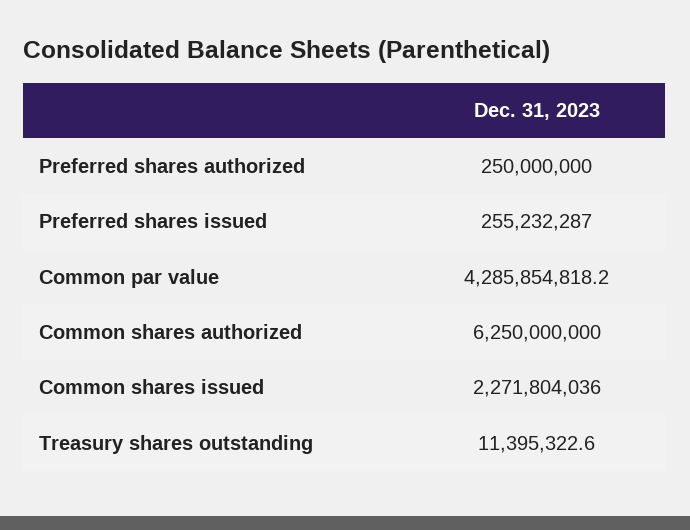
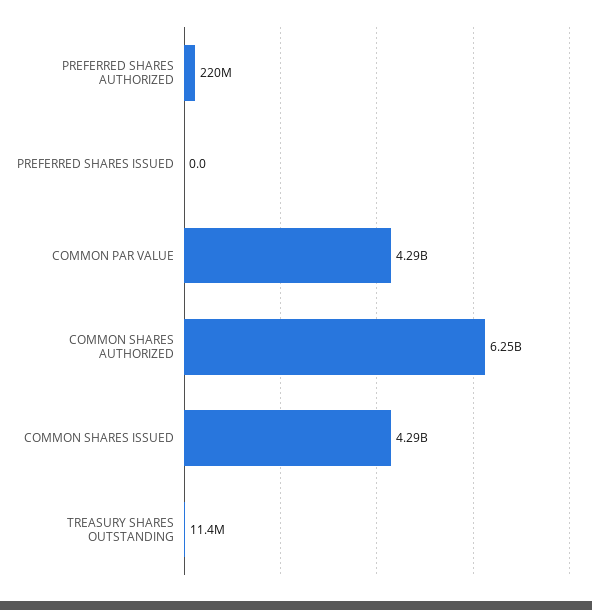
  {
-   "Preferred shares authorized": 250000000,
+   "Preferred shares authorized": 220000000,
-   "Preferred shares issued": 255232287,
+   "Preferred shares issued": 0,
    "Common par value": 4285854818.2,
    "Common shares authorized": 6250000000,
-   "Common shares issued": 2271804036,
+   "Common shares issued": 4290000000,
    "Treasury shares outstanding": 11395322.6
  }

